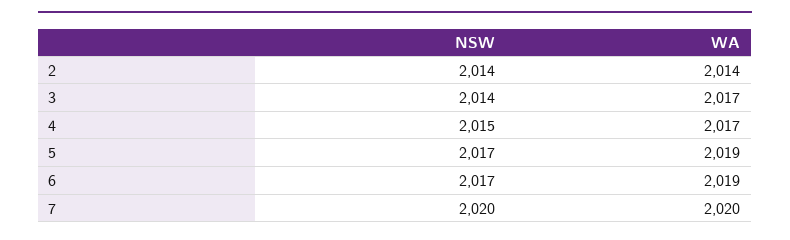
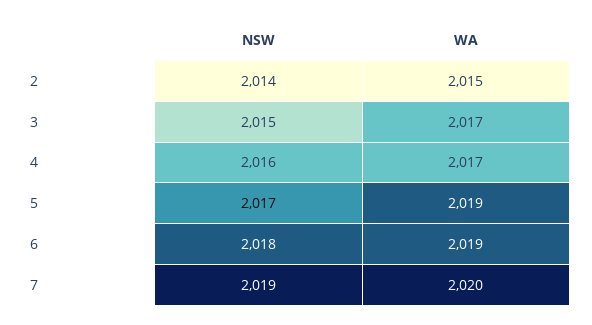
  {
    "NSW": {
      "2": 2014,
-     "3": 2014,
+     "3": 2015,
-     "4": 2015,
+     "4": 2016,
      "5": 2017,
-     "6": 2017,
+     "6": 2018,
-     "7": 2020
+     "7": 2019
    },
    "WA": {
-     "2": 2014,
+     "2": 2015,
      "3": 2017,
      "4": 2017,
      "5": 2019,
      "6": 2019,
      "7": 2020
    }
  }

